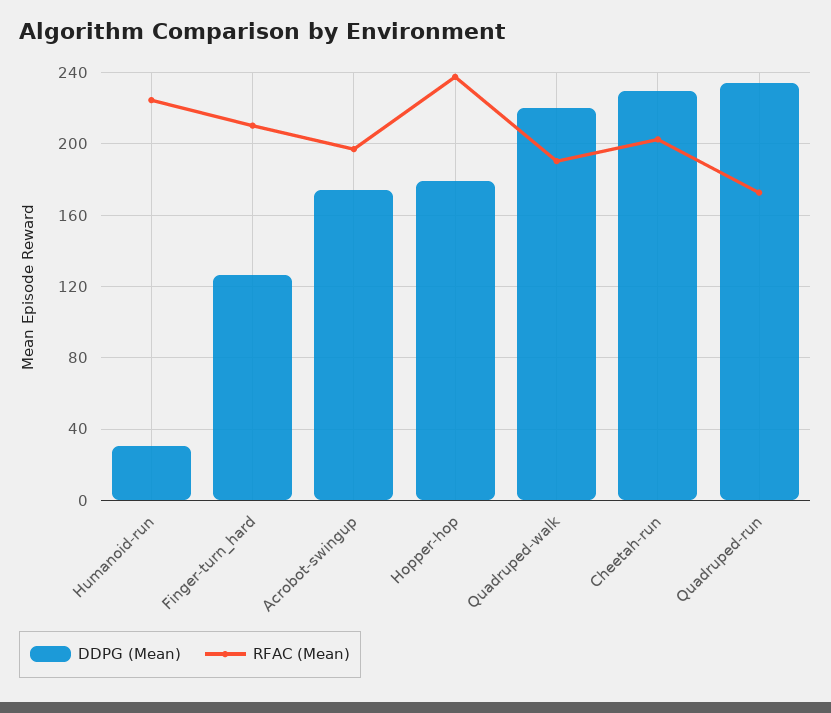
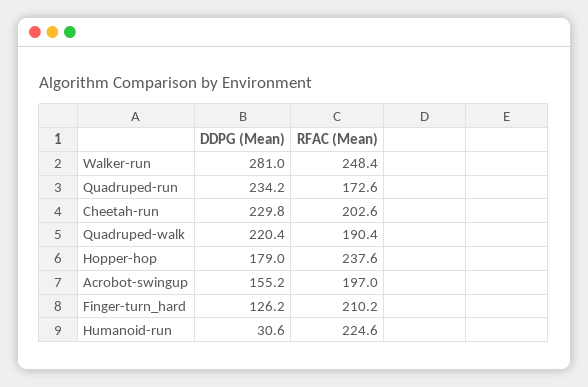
  {
    "DDPG (Mean)": {
      "Humanoid-run": 30.6,
      "Finger-turn_hard": 126.2,
-     "Acrobot-swingup": 175,
+     "Acrobot-swingup": 155.2,
      "Hopper-hop": 179,
      "Quadruped-walk": 220.4,
      "Cheetah-run": 229.8,
-     "Quadruped-run": 234.2
+     "Quadruped-run": 234.2,
+     "Walker-run": 281
    },
    "RFAC (Mean)": {
      "Humanoid-run": 224.6,
      "Finger-turn_hard": 210.2,
      "Acrobot-swingup": 197,
      "Hopper-hop": 237.6,
      "Quadruped-walk": 190.4,
      "Cheetah-run": 202.6,
-     "Quadruped-run": 172.6
+     "Quadruped-run": 172.6,
+     "Walker-run": 248.4
    }
  }

